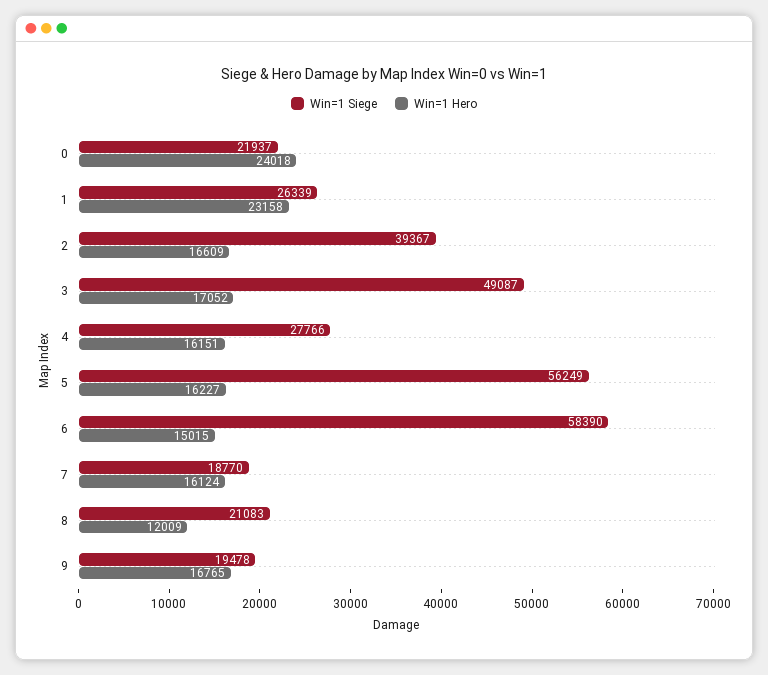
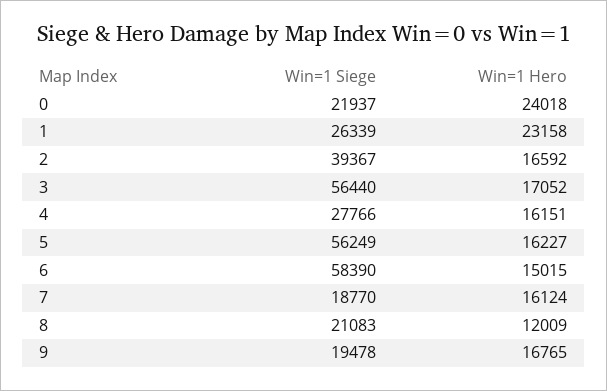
  {
    "Win=1 Siege": {
      "0": 21937,
      "1": 26339,
      "2": 39367,
-     "3": 49087,
+     "3": 56440,
      "4": 27766,
      "5": 56249,
      "6": 58390,
      "7": 18770,
      "8": 21083,
      "9": 19478
    },
    "Win=1 Hero": {
      "0": 24018,
      "1": 23158,
-     "2": 16609,
+     "2": 16592,
      "3": 17052,
      "4": 16151,
      "5": 16227,
      "6": 15015,
      "7": 16124,
      "8": 12009,
      "9": 16765
    }
  }

